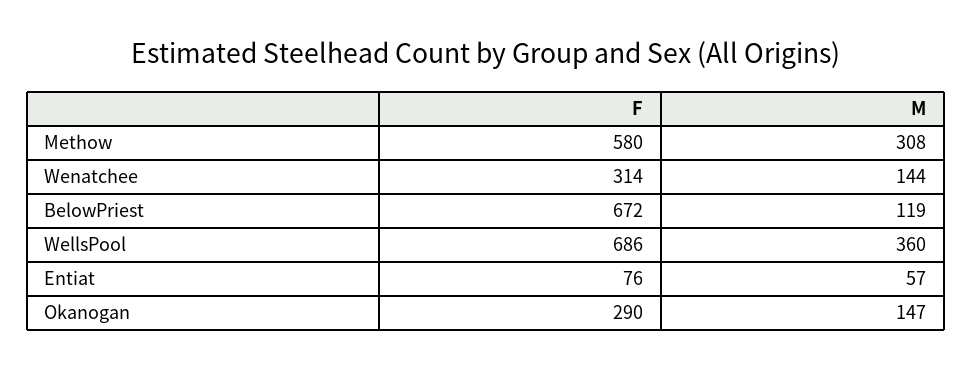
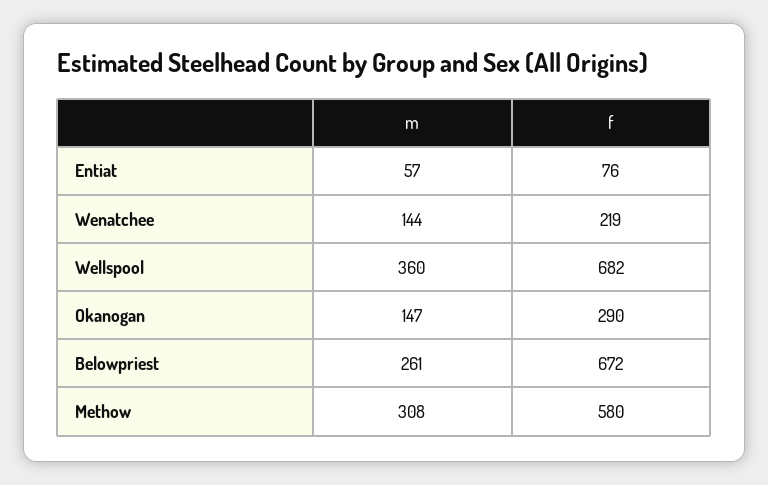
  {
    "F": {
      "Methow": 580,
-     "Wenatchee": 314,
+     "Wenatchee": 219,
      "BelowPriest": 672,
-     "WellsPool": 686,
+     "WellsPool": 682,
      "Entiat": 76,
      "Okanogan": 290
    },
    "M": {
      "Methow": 308,
      "Wenatchee": 144,
-     "BelowPriest": 119,
+     "BelowPriest": 261,
      "WellsPool": 360,
      "Entiat": 57,
      "Okanogan": 147
    }
  }

